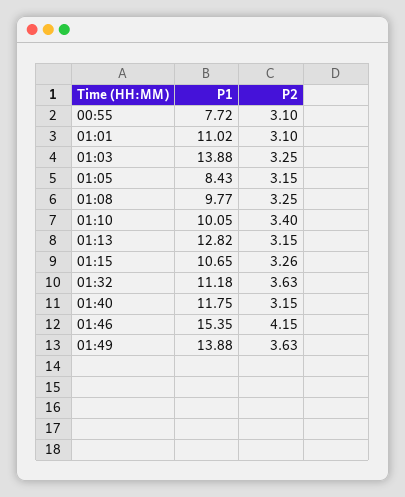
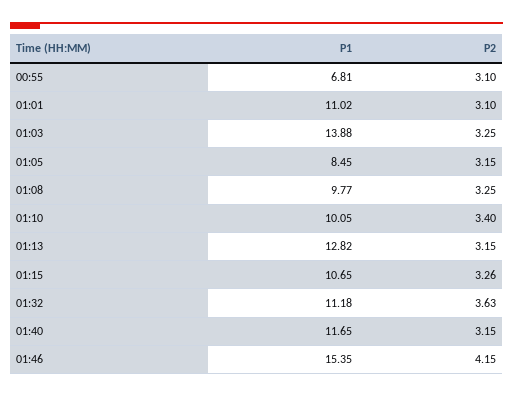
  {
    "P1": {
-     "00:55": 7.72,
+     "00:55": 6.81,
      "01:01": 11.02,
      "01:03": 13.88,
-     "01:05": 8.43,
+     "01:05": 8.45,
      "01:08": 9.77,
      "01:10": 10.05,
      "01:13": 12.82,
      "01:15": 10.65,
      "01:32": 11.18,
-     "01:40": 11.75,
+     "01:40": 11.65,
-     "01:46": 15.35,
+     "01:46": 15.35
-     "01:49": 13.88
    },
    "P2": {
      "00:55": 3.1,
      "01:01": 3.1,
      "01:03": 3.25,
      "01:05": 3.15,
      "01:08": 3.25,
      "01:10": 3.4,
      "01:13": 3.15,
      "01:15": 3.26,
      "01:32": 3.63,
      "01:40": 3.15,
-     "01:46": 4.15,
+     "01:46": 4.15
-     "01:49": 3.63
    }
  }

